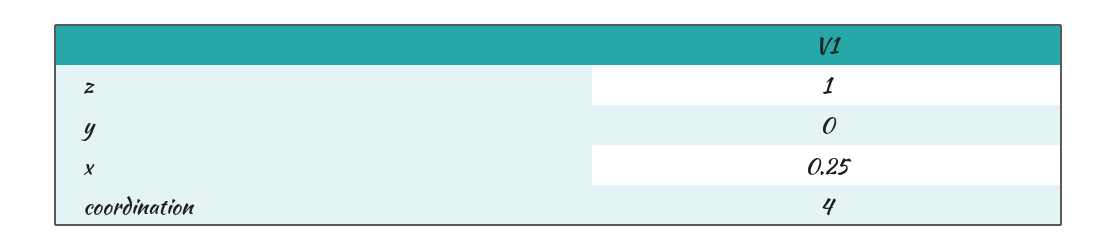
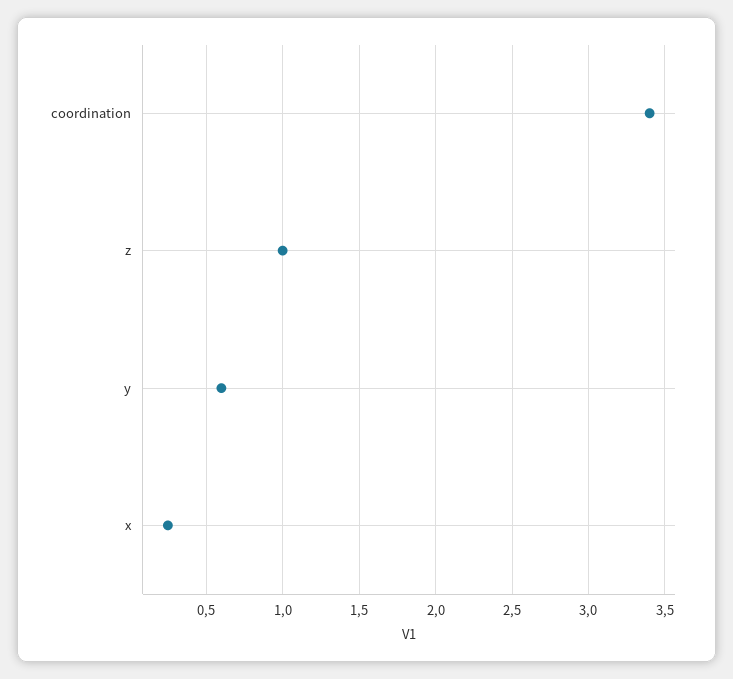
  {
    "z": 1,
-   "y": 0,
+   "y": 0.6,
    "x": 0.25,
-   "coordination": 4
+   "coordination": 3.4
  }

